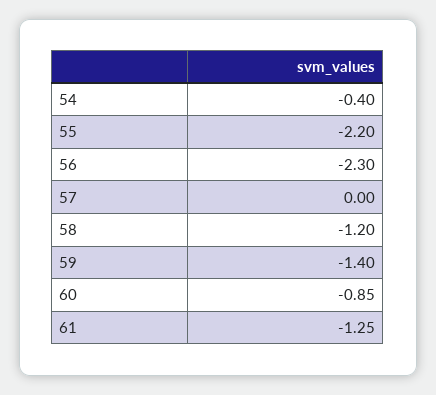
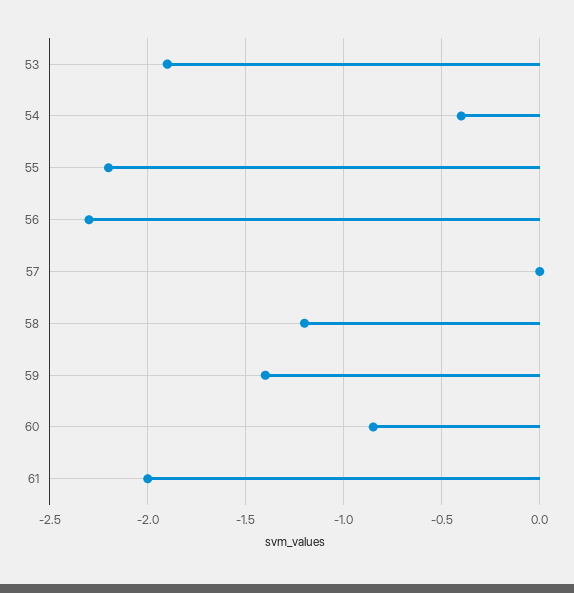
  {
    "54": -0.4,
    "55": -2.2,
    "56": -2.3,
    "57": 0,
    "58": -1.2,
    "59": -1.4,
    "60": -0.85,
-   "61": -1.25
+   "61": -2,
+   "53": -1.9
  }

